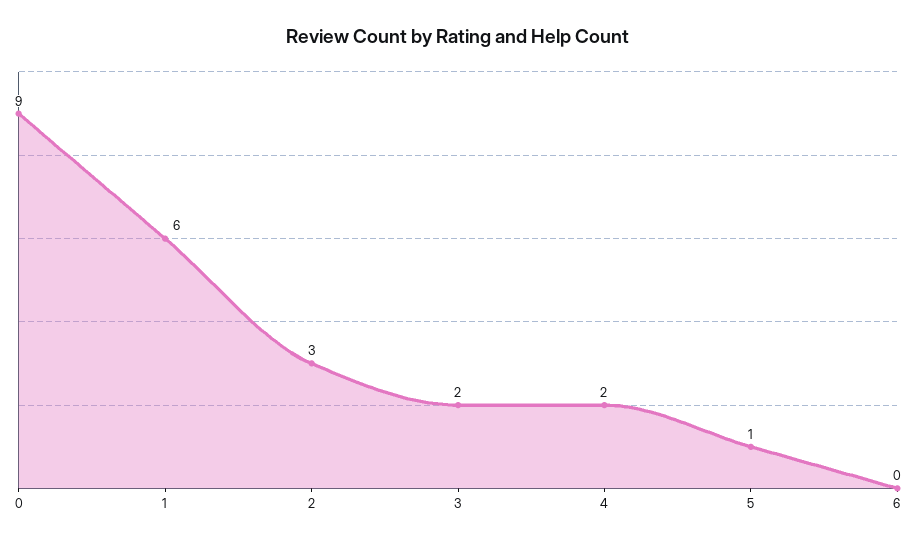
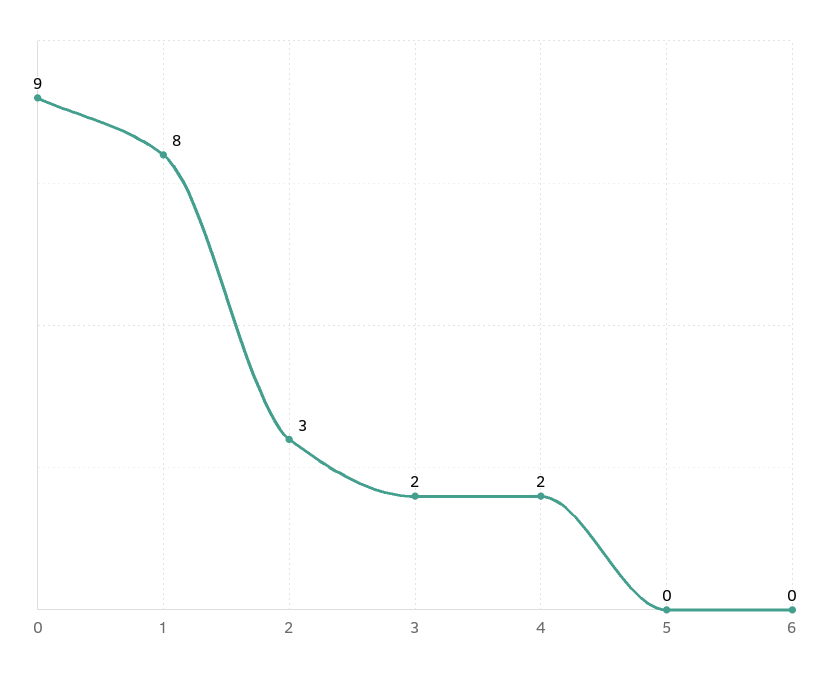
  {
    "0": 9,
-   "1": 6,
+   "1": 8,
    "2": 3,
    "3": 2,
    "4": 2,
-   "5": 1,
+   "5": 0,
    "6": 0
  }

